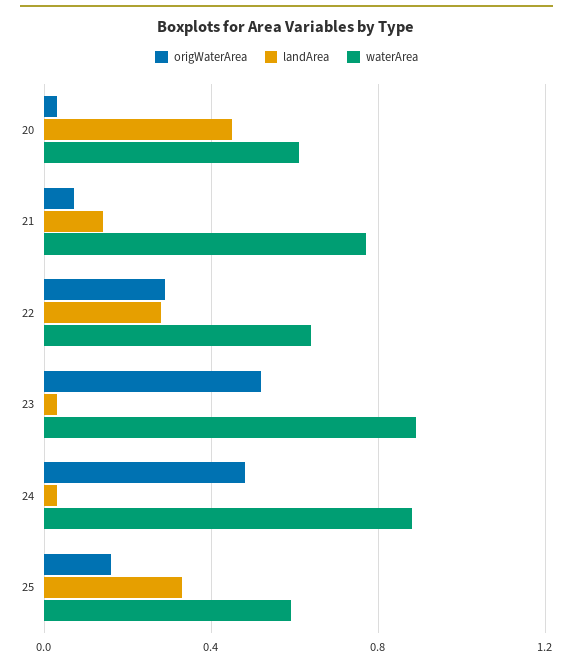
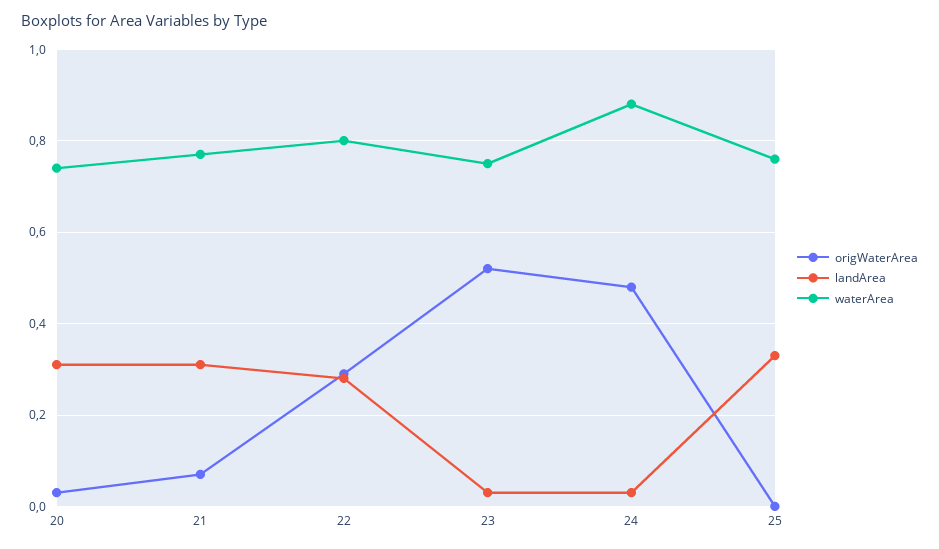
  {
    "origWaterArea": {
      "20": 0.05,
      "21": 0.05,
      "22": 0.3,
      "23": 0.5,
      "24": 0.5,
-     "25": 0.15
+     "25": 0
    },
    "landArea": {
-     "20": 0.45,
+     "20": 0.3,
-     "21": 0.15,
+     "21": 0.3,
      "22": 0.3,
      "23": 0.05,
      "24": 0.05,
      "25": 0.35
    },
    "waterArea": {
-     "20": 0.6,
+     "20": 0.75,
      "21": 0.75,
-     "22": 0.65,
+     "22": 0.8,
-     "23": 0.9,
+     "23": 0.75,
      "24": 0.9,
-     "25": 0.6
+     "25": 0.75
    }
  }

